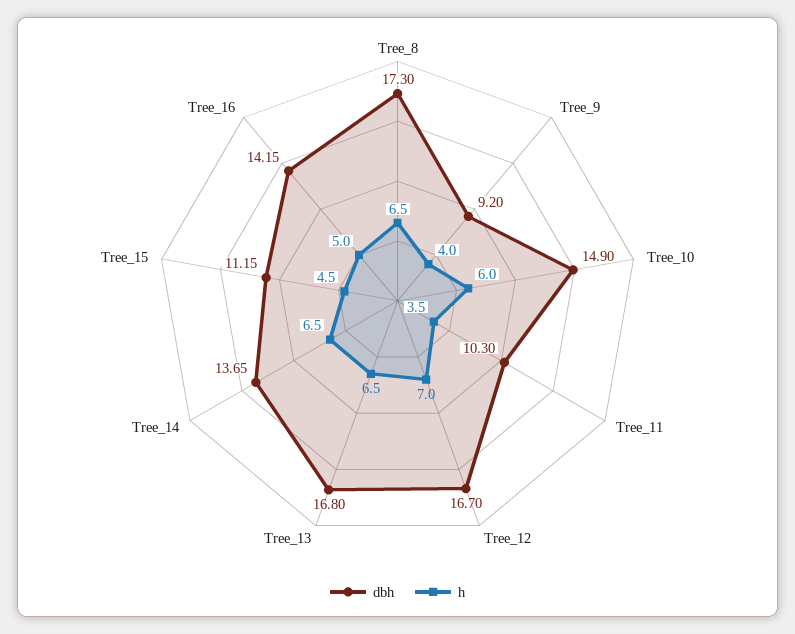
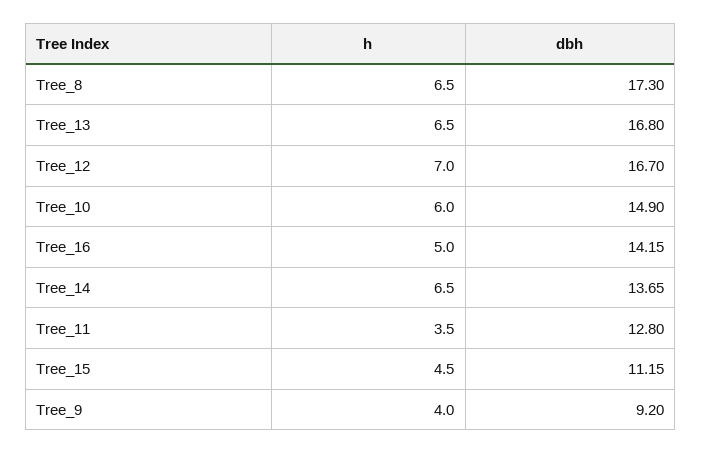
  {
    "dbh": {
      "Tree_8": 17.3,
      "Tree_9": 9.2,
      "Tree_10": 14.9,
-     "Tree_11": 10.3,
+     "Tree_11": 12.8,
      "Tree_12": 16.7,
      "Tree_13": 16.8,
      "Tree_14": 13.65,
      "Tree_15": 11.15,
      "Tree_16": 14.15
    },
    "h": {
      "Tree_8": 6.5,
      "Tree_9": 4,
      "Tree_10": 6,
      "Tree_11": 3.5,
      "Tree_12": 7,
      "Tree_13": 6.5,
      "Tree_14": 6.5,
      "Tree_15": 4.5,
      "Tree_16": 5
    }
  }

